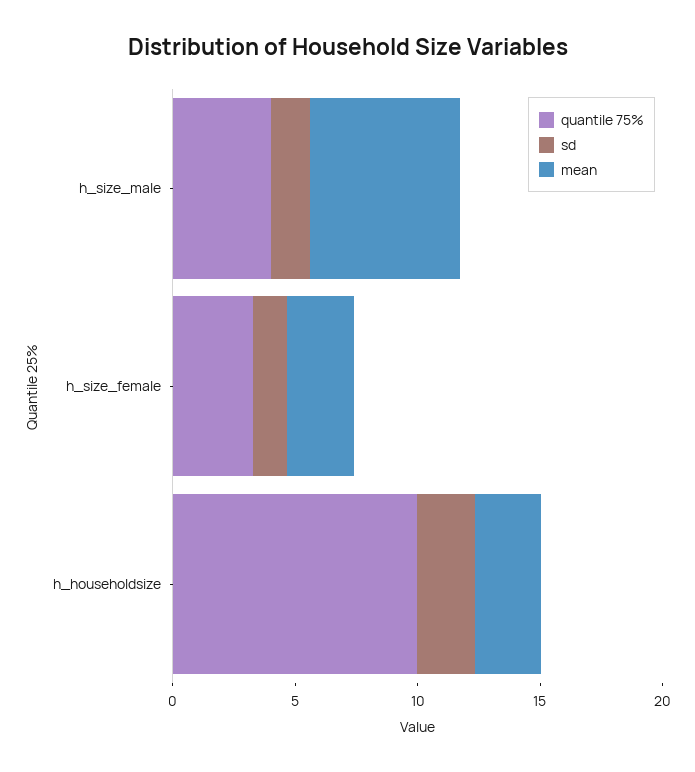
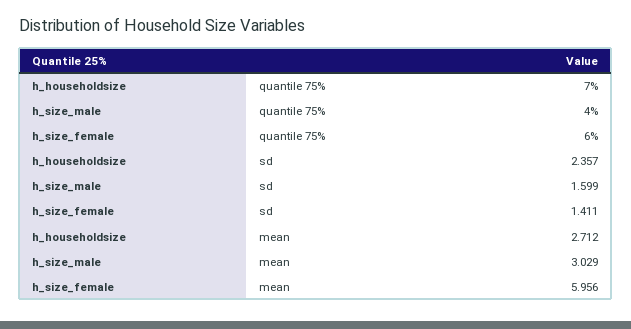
  {
    "quantile 75%": {
      "h_size_male": 4,
-     "h_size_female": 3,
+     "h_size_female": 6,
-     "h_householdsize": 10
+     "h_householdsize": 7
    },
    "sd": {
      "h_size_male": 1.599,
      "h_size_female": 1.411,
      "h_householdsize": 2.357
    },
    "mean": {
-     "h_size_male": 6,
+     "h_size_male": 3.029,
-     "h_size_female": 3,
+     "h_size_female": 5.956,
      "h_householdsize": 2.712
    }
  }

